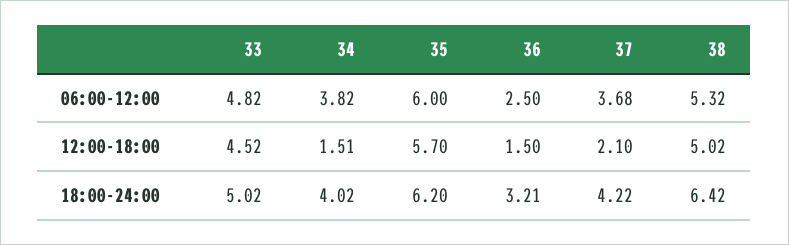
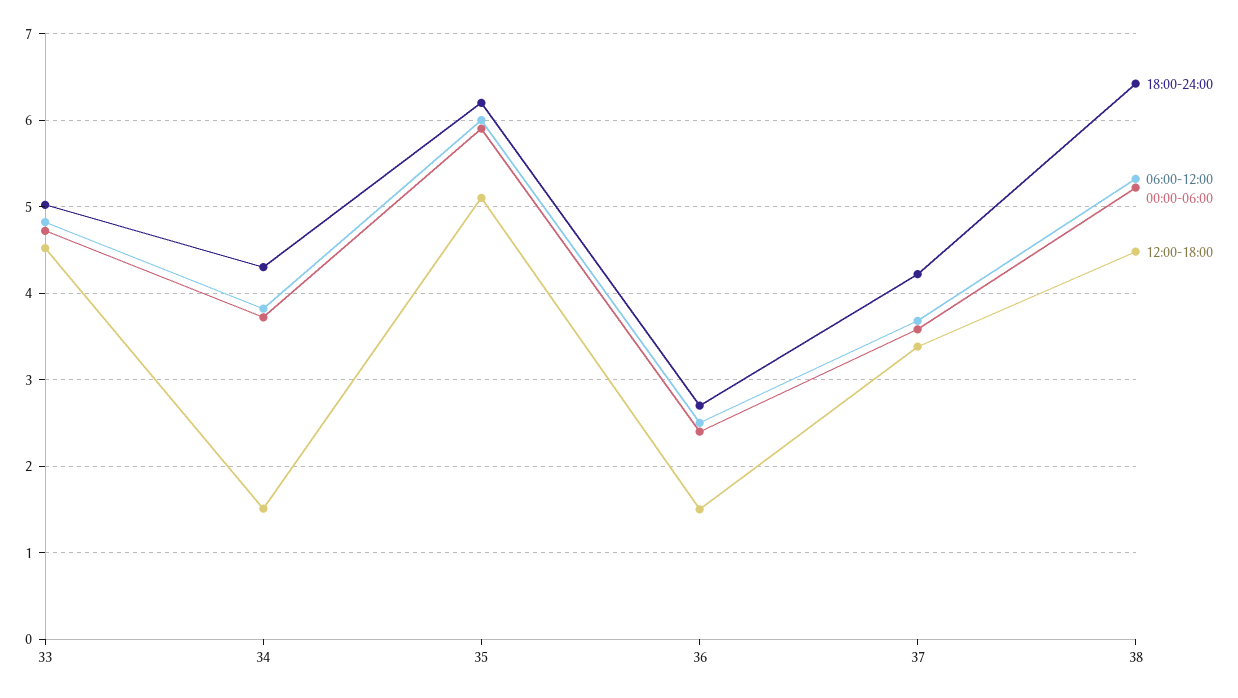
  {
    "06:00-12:00": {
      "33": 4.82,
      "34": 3.82,
      "35": 6,
      "36": 2.5,
      "37": 3.68,
      "38": 5.32
    },
    "12:00-18:00": {
      "33": 4.52,
      "34": 1.51,
-     "35": 5.7,
+     "35": 5.1,
      "36": 1.5,
-     "37": 2.1,
+     "37": 3.4,
-     "38": 5.02
+     "38": 4.5
    },
    "18:00-24:00": {
      "33": 5.02,
-     "34": 4.02,
+     "34": 4.3,
      "35": 6.2,
-     "36": 3.21,
+     "36": 2.7,
      "37": 4.22,
      "38": 6.42
-   }
+   },
+   "00:00-06:00": {
+     "33": 4.7,
+     "34": 3.7,
+     "35": 5.9,
+     "36": 2.4,
+     "37": 3.6,
+     "38": 5.2
+   }
  }

